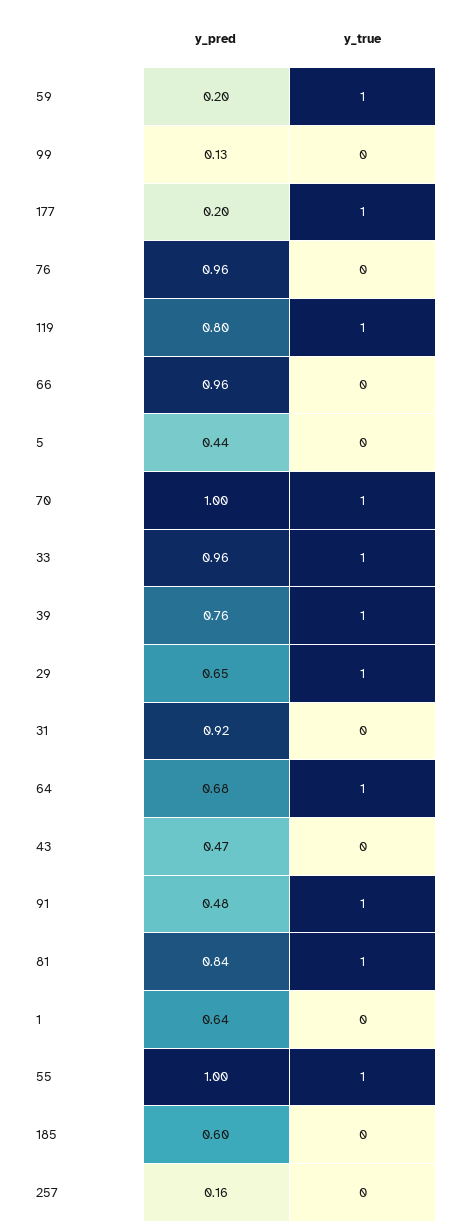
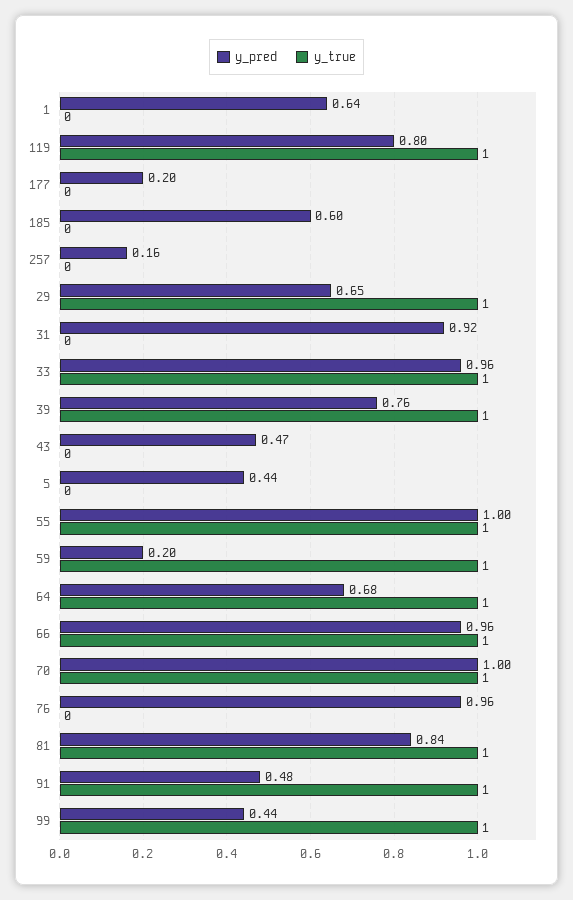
  {
    "y_pred": {
      "59": 0.2,
-     "99": 0.13,
+     "99": 0.44,
      "177": 0.2,
      "76": 0.96,
      "119": 0.8,
      "66": 0.96,
      "5": 0.44,
      "70": 1,
      "33": 0.96,
      "39": 0.76,
      "29": 0.65,
      "31": 0.92,
      "64": 0.68,
      "43": 0.47,
      "91": 0.48,
      "81": 0.84,
      "1": 0.64,
      "55": 1,
      "185": 0.6,
      "257": 0.16
    },
    "y_true": {
      "59": 1,
-     "99": 0,
+     "99": 1,
-     "177": 1,
+     "177": 0,
      "76": 0,
      "119": 1,
-     "66": 0,
+     "66": 1,
      "5": 0,
      "70": 1,
      "33": 1,
      "39": 1,
      "29": 1,
      "31": 0,
      "64": 1,
      "43": 0,
      "91": 1,
      "81": 1,
      "1": 0,
      "55": 1,
      "185": 0,
      "257": 0
    }
  }

